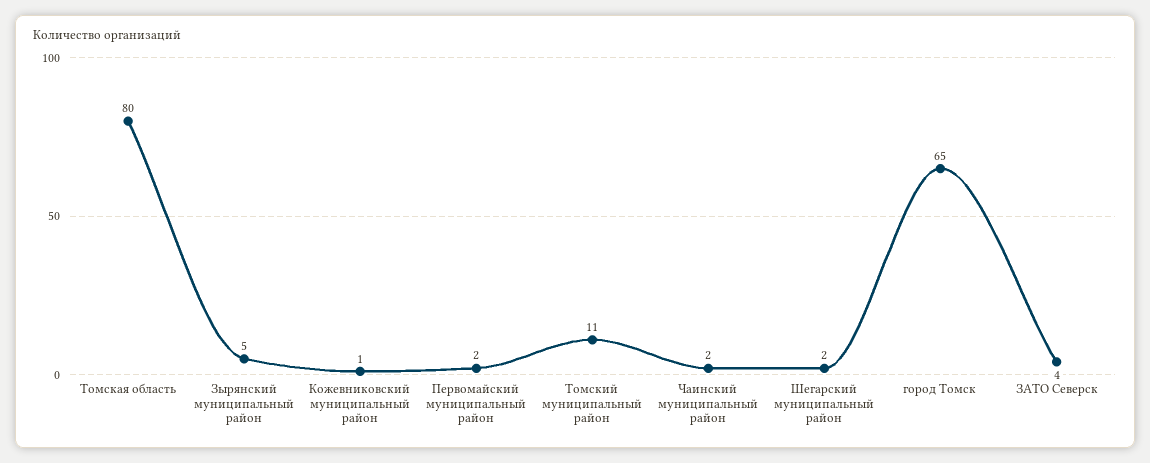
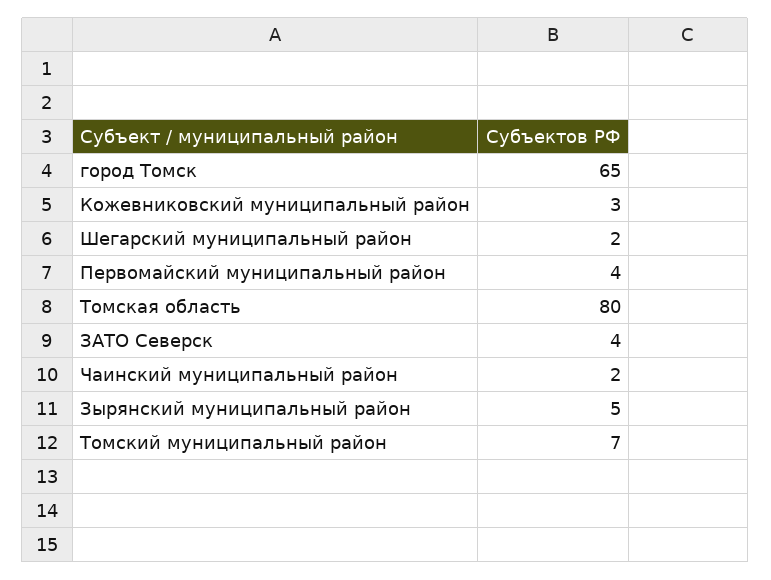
  {
    "Томская область": 80,
    "Зырянский муниципальный район": 5,
-   "Кожевниковский муниципальный район": 1,
+   "Кожевниковский муниципальный район": 3,
-   "Первомайский муниципальный район": 2,
+   "Первомайский муниципальный район": 4,
-   "Томский муниципальный район": 11,
+   "Томский муниципальный район": 7,
    "Чаинский муниципальный район": 2,
    "Шегарский муниципальный район": 2,
    "город Томск": 65,
    "ЗАТО Северск": 4
  }

